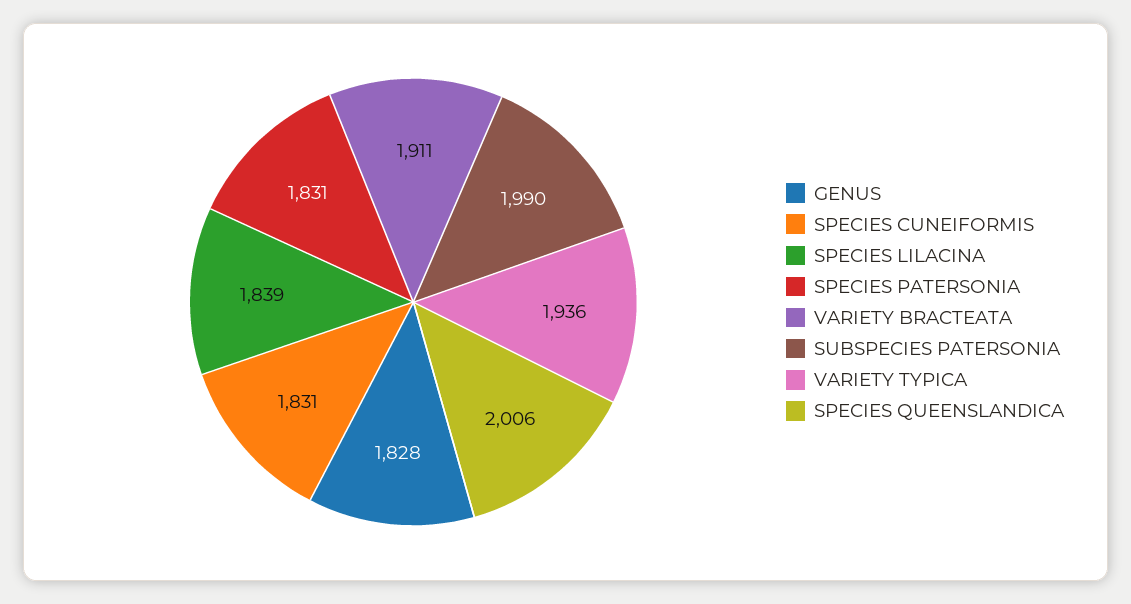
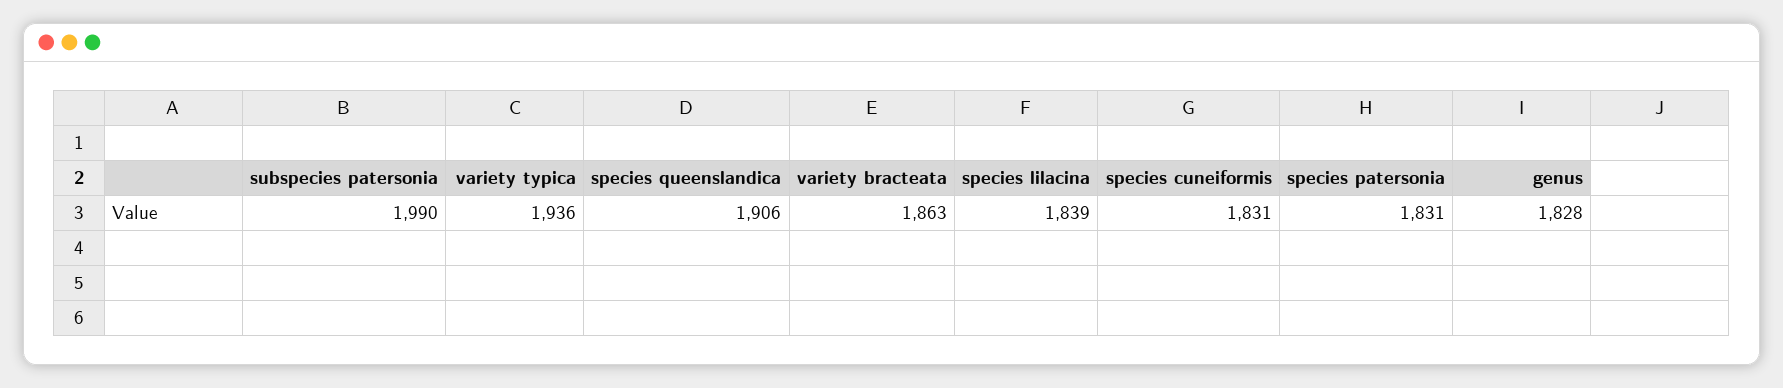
  {
    "GENUS": 1828,
    "SPECIES CUNEIFORMIS": 1831,
    "SPECIES LILACINA": 1839,
    "SPECIES PATERSONIA": 1831,
-   "VARIETY BRACTEATA": 1911,
+   "VARIETY BRACTEATA": 1863,
    "SUBSPECIES PATERSONIA": 1990,
    "VARIETY TYPICA": 1936,
-   "SPECIES QUEENSLANDICA": 2006
+   "SPECIES QUEENSLANDICA": 1906
  }

